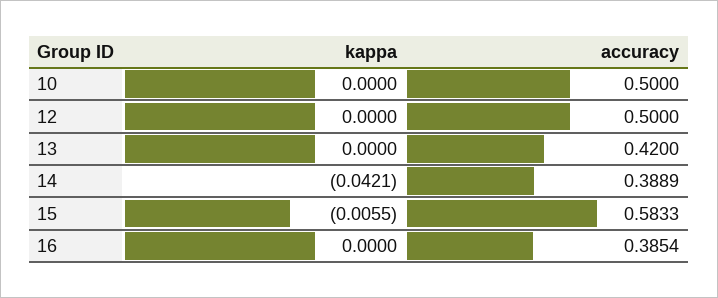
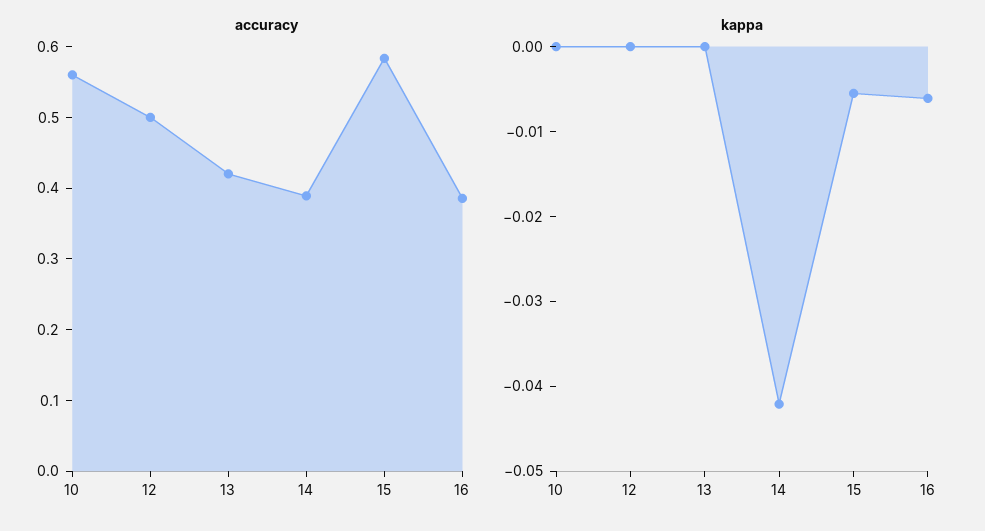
  {
    "kappa": {
      "10": 0,
      "12": 0,
      "13": 0,
      "14": -0.0421,
      "15": -0.0055,
-     "16": 0
+     "16": -0.006
    },
    "accuracy": {
-     "10": 0.5,
+     "10": 0.56,
      "12": 0.5,
      "13": 0.42,
      "14": 0.3889,
      "15": 0.5833,
      "16": 0.3854
    }
  }

